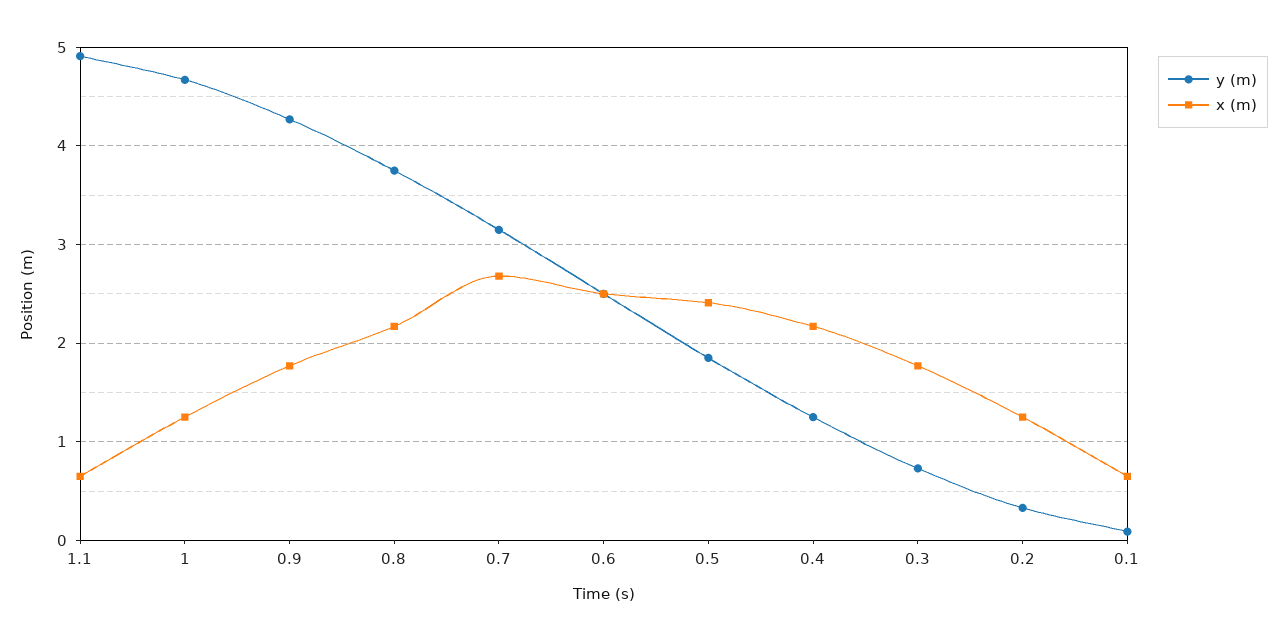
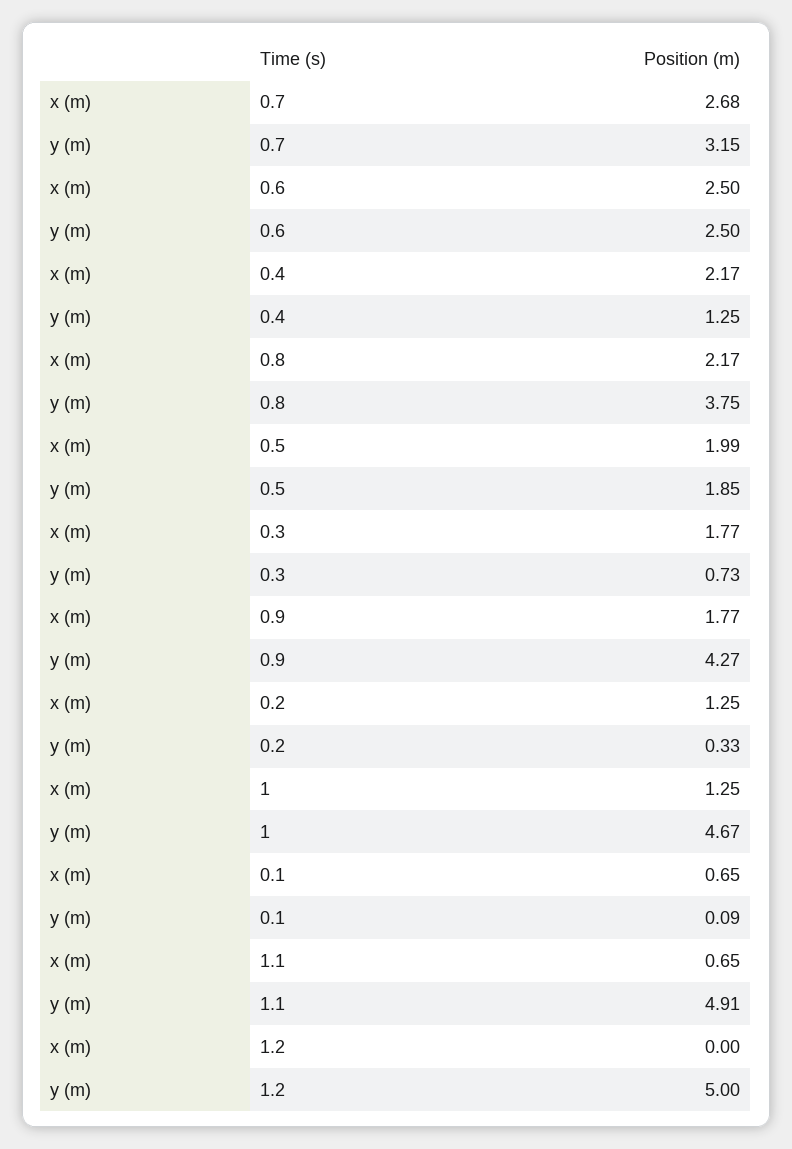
  {
    "y (m)": {
      "1.1": 4.91,
      "1": 4.67,
      "0.9": 4.27,
      "0.8": 3.75,
      "0.7": 3.15,
      "0.6": 2.5,
      "0.5": 1.85,
      "0.4": 1.25,
      "0.3": 0.73,
      "0.2": 0.33,
-     "0.1": 0.09
+     "0.1": 0.09,
+     "1.2": 5
    },
    "x (m)": {
      "1.1": 0.65,
      "1": 1.25,
      "0.9": 1.77,
      "0.8": 2.17,
      "0.7": 2.68,
      "0.6": 2.5,
-     "0.5": 2.4,
+     "0.5": 1.99,
      "0.4": 2.17,
      "0.3": 1.77,
      "0.2": 1.25,
-     "0.1": 0.65
+     "0.1": 0.65,
+     "1.2": 0
    }
  }

